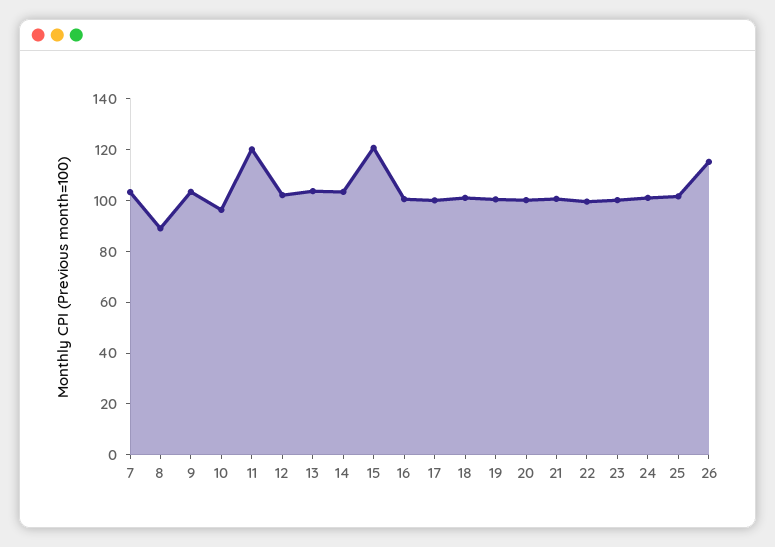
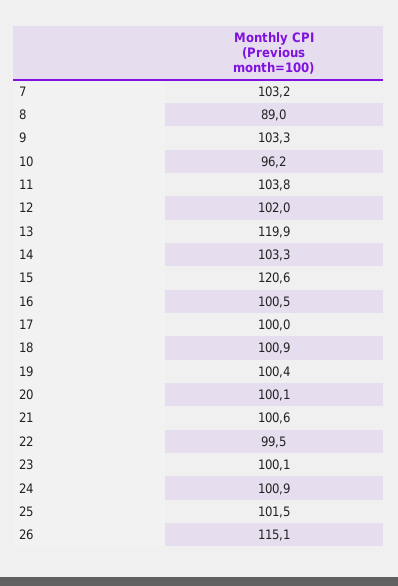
  {
    "7": 103.2,
    "8": 89,
    "9": 103.3,
    "10": 96.2,
-   "11": 120,
+   "11": 103.8,
    "12": 102,
-   "13": 105,
+   "13": 119.9,
    "14": 103.3,
    "15": 120.6,
    "16": 100.5,
    "17": 100,
    "18": 100.9,
    "19": 100.4,
    "20": 100.1,
    "21": 100.6,
    "22": 99.5,
    "23": 100.1,
    "24": 100.9,
    "25": 101.5,
    "26": 115.1
  }

